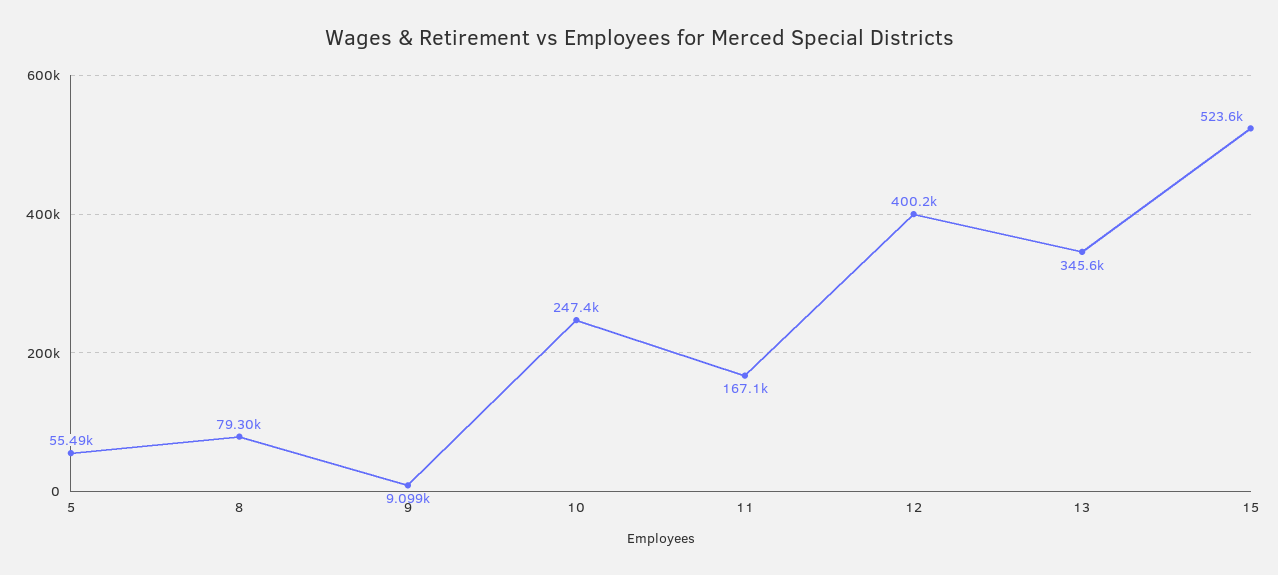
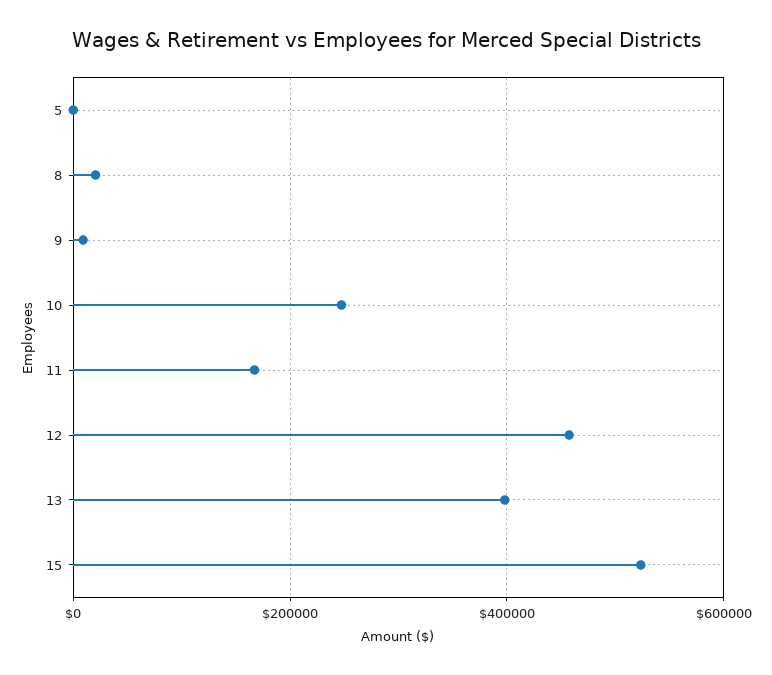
  {
-   "5": 55490,
+   "5": 0,
-   "8": 79300,
+   "8": 20000,
    "9": 9099,
    "10": 247400,
    "11": 167100,
-   "12": 400200,
+   "12": 460000,
-   "13": 345600,
+   "13": 400000,
    "15": 523600
  }

